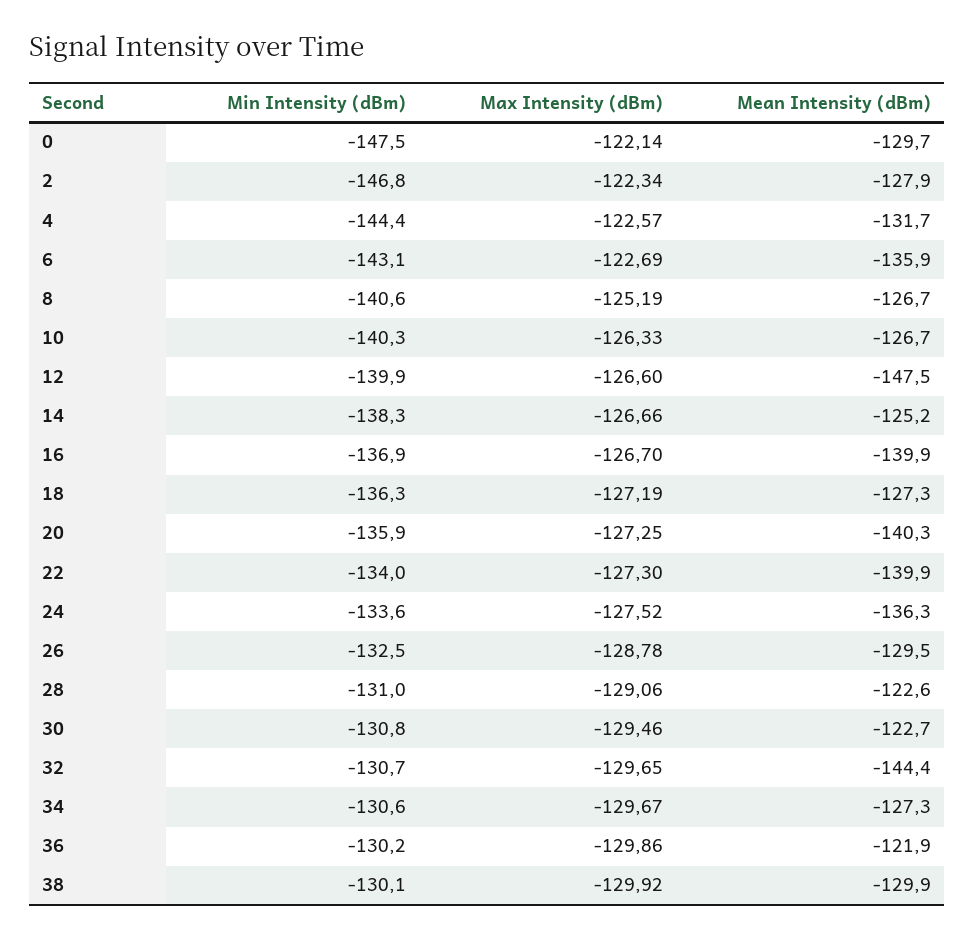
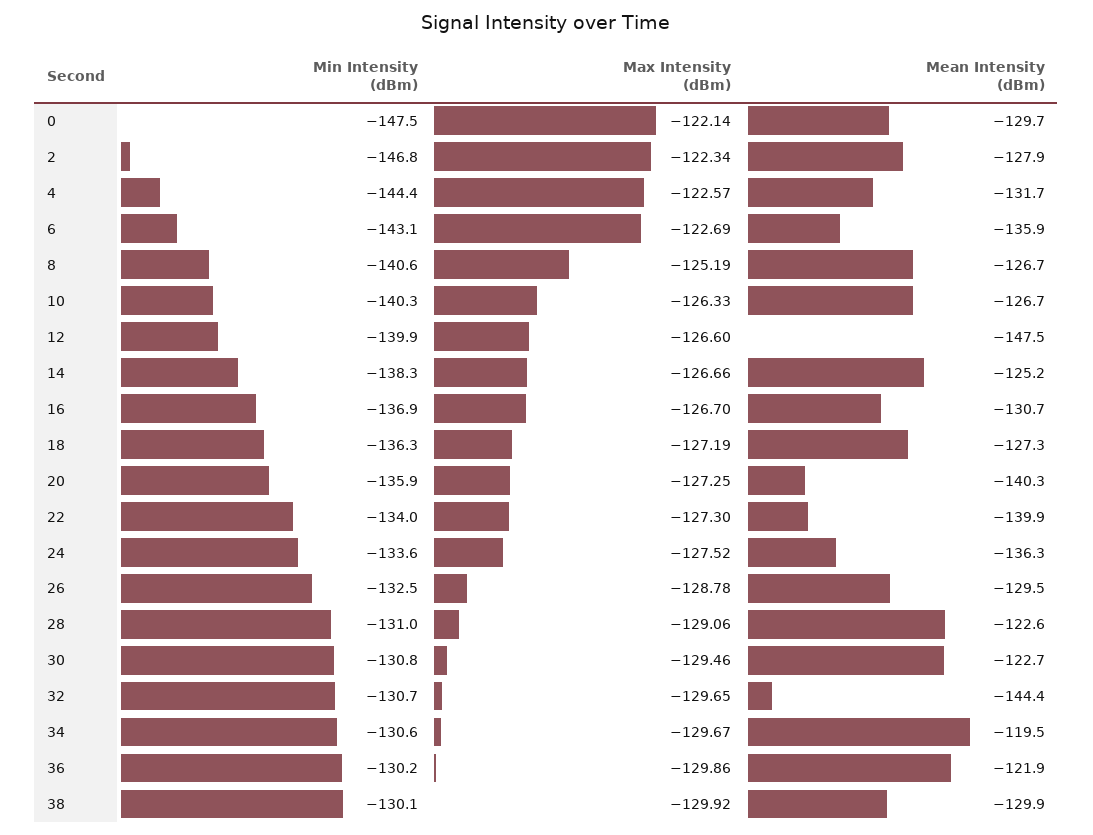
  {
    "Min Intensity (dBm)": {
      "0": -147.5,
      "2": -146.8,
      "4": -144.4,
      "6": -143.1,
      "8": -140.6,
      "10": -140.3,
      "12": -139.9,
      "14": -138.3,
      "16": -136.9,
      "18": -136.3,
      "20": -135.9,
      "22": -134,
      "24": -133.6,
      "26": -132.5,
      "28": -131,
      "30": -130.8,
      "32": -130.7,
      "34": -130.6,
      "36": -130.2,
      "38": -130.1
    },
    "Max Intensity (dBm)": {
      "0": -122.14,
      "2": -122.34,
      "4": -122.57,
      "6": -122.69,
      "8": -125.19,
      "10": -126.33,
      "12": -126.6,
      "14": -126.66,
      "16": -126.7,
      "18": -127.19,
      "20": -127.25,
      "22": -127.3,
      "24": -127.52,
      "26": -128.78,
      "28": -129.06,
      "30": -129.46,
      "32": -129.65,
      "34": -129.67,
      "36": -129.86,
      "38": -129.92
    },
    "Mean Intensity (dBm)": {
      "0": -129.7,
      "2": -127.9,
      "4": -131.7,
      "6": -135.9,
      "8": -126.7,
      "10": -126.7,
      "12": -147.5,
      "14": -125.2,
-     "16": -139.9,
+     "16": -130.7,
      "18": -127.3,
      "20": -140.3,
      "22": -139.9,
      "24": -136.3,
      "26": -129.5,
      "28": -122.6,
      "30": -122.7,
      "32": -144.4,
-     "34": -127.3,
+     "34": -119.5,
      "36": -121.9,
      "38": -129.9
    }
  }

